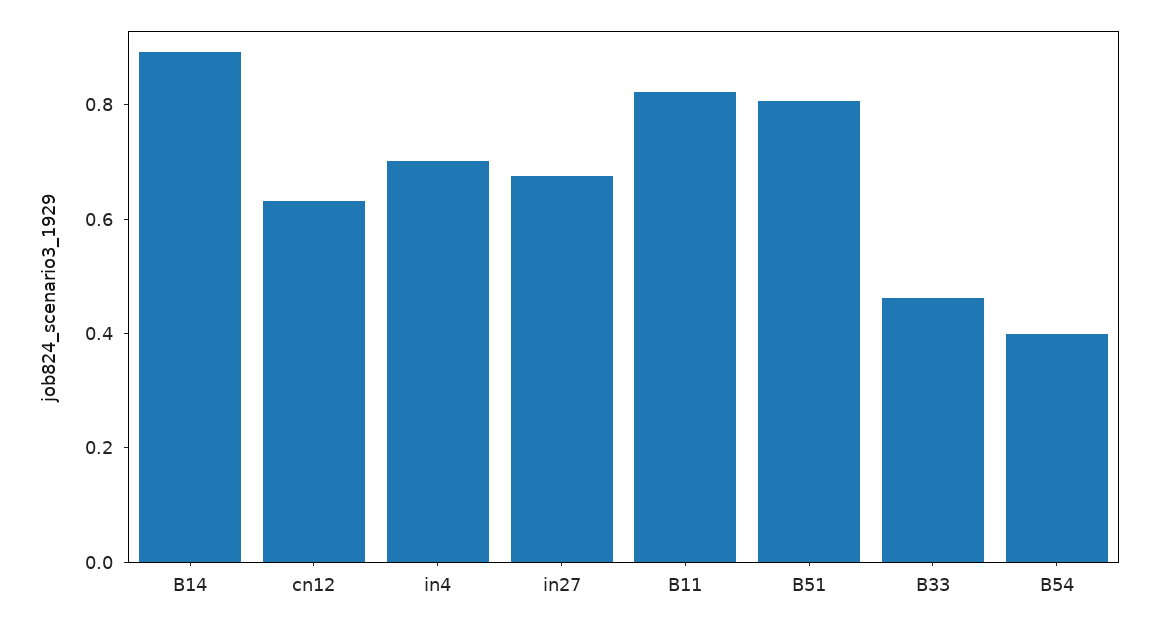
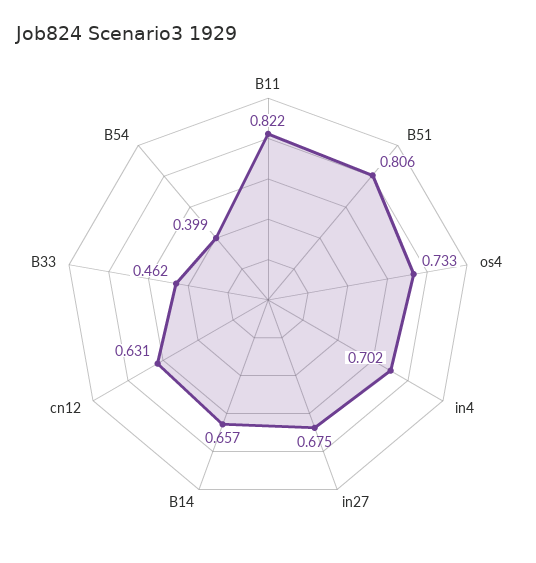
  {
-   "B14": 0.9,
+   "B14": 0.657,
    "cn12": 0.631,
    "in4": 0.702,
    "in27": 0.675,
    "B11": 0.822,
    "B51": 0.806,
    "B33": 0.462,
-   "B54": 0.399
+   "B54": 0.399,
+   "os4": 0.733
  }

